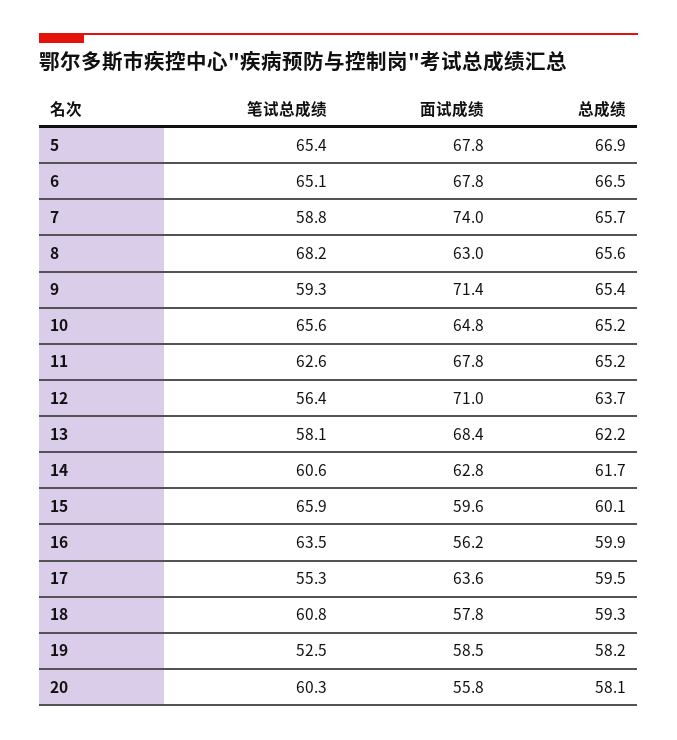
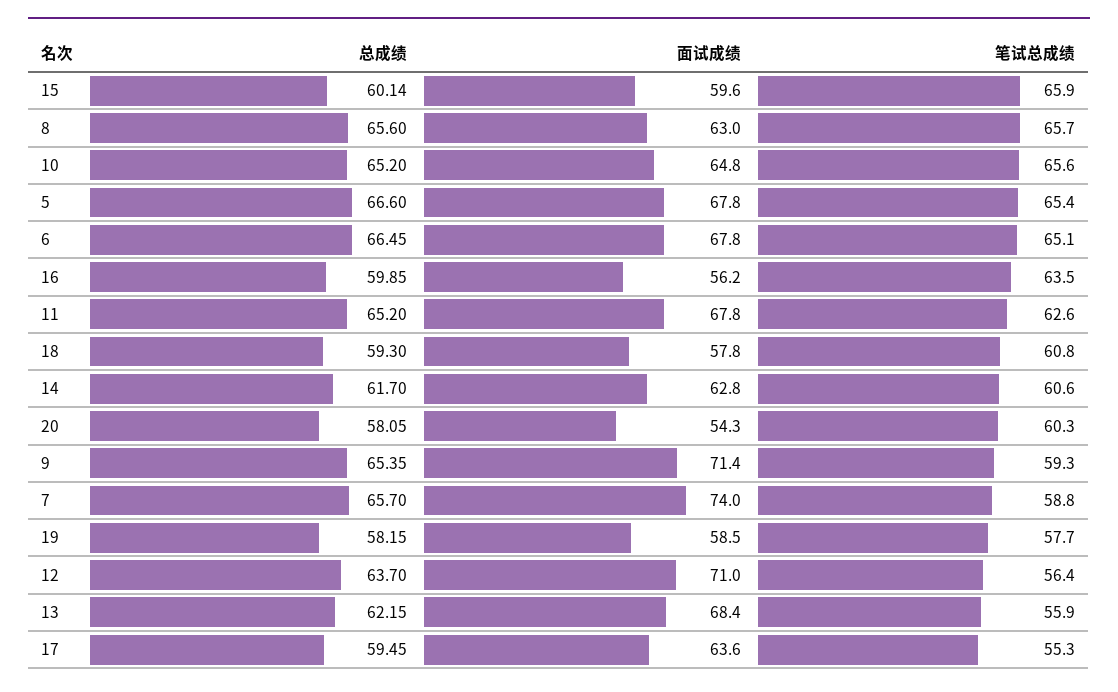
  {
    "笔试总成绩": {
      "5": 65.4,
      "6": 65.1,
      "7": 58.8,
-     "8": 68.2,
+     "8": 65.7,
      "9": 59.3,
      "10": 65.6,
      "11": 62.6,
      "12": 56.4,
-     "13": 58.1,
+     "13": 55.9,
      "14": 60.6,
      "15": 65.9,
      "16": 63.5,
      "17": 55.3,
      "18": 60.8,
-     "19": 52.5,
+     "19": 57.7,
      "20": 60.3
    },
    "面试成绩": {
      "5": 67.8,
      "6": 67.8,
      "7": 74,
      "8": 63,
      "9": 71.4,
      "10": 64.8,
      "11": 67.8,
      "12": 71,
      "13": 68.4,
      "14": 62.8,
      "15": 59.6,
      "16": 56.2,
      "17": 63.6,
      "18": 57.8,
      "19": 58.5,
-     "20": 55.8
+     "20": 54.3
    },
    "总成绩": {
-     "5": 66.9,
+     "5": 66.6,
      "6": 66.45,
      "7": 65.7,
      "8": 65.6,
      "9": 65.35,
      "10": 65.2,
      "11": 65.2,
      "12": 63.7,
      "13": 62.15,
      "14": 61.7,
      "15": 60.14,
      "16": 59.85,
      "17": 59.45,
      "18": 59.3,
      "19": 58.15,
      "20": 58.05
    }
  }

